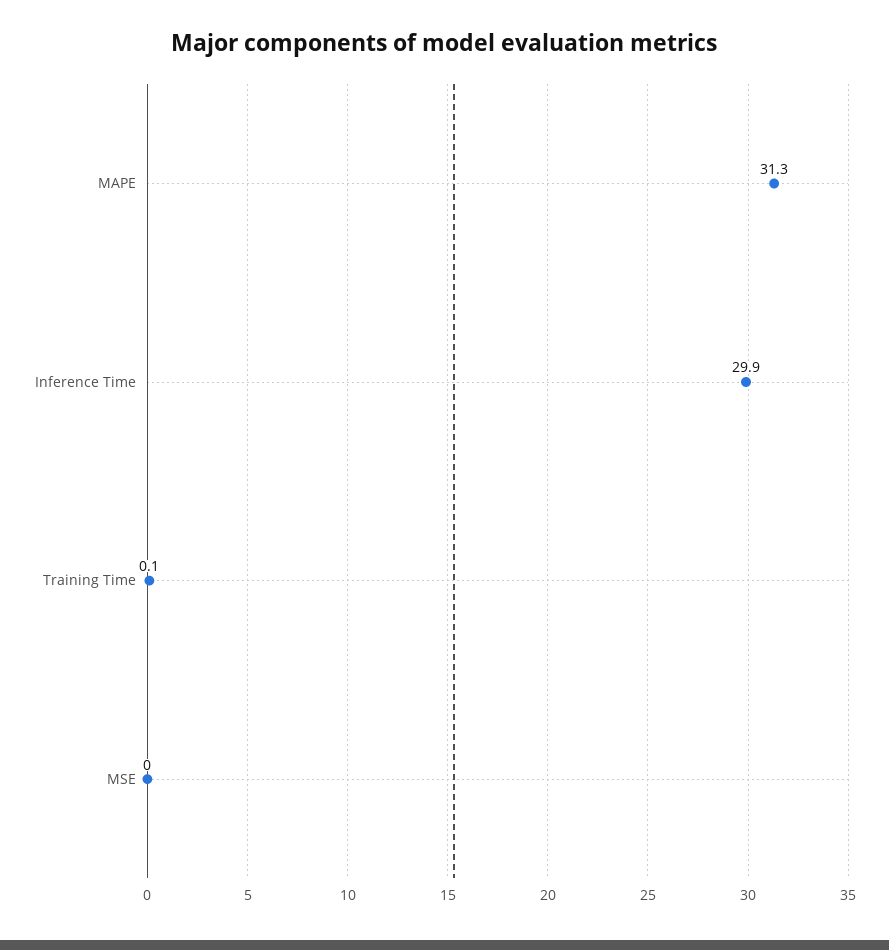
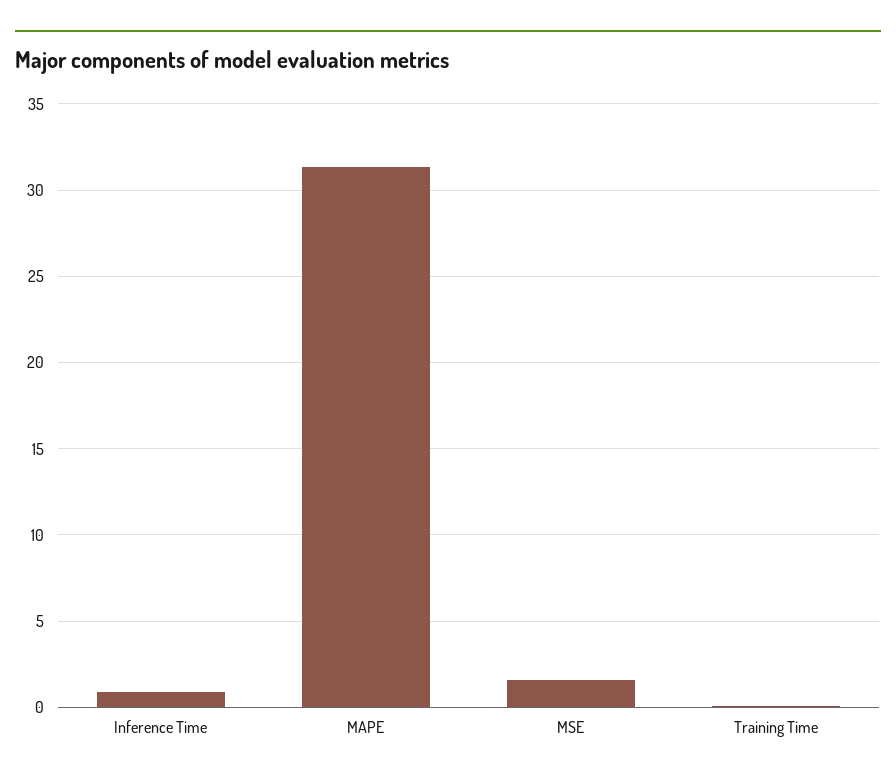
  {
    "MAPE": 31.3,
-   "Inference Time": 29.9,
+   "Inference Time": 1,
    "Training Time": 0.1,
-   "MSE": 0
+   "MSE": 1.5
  }

